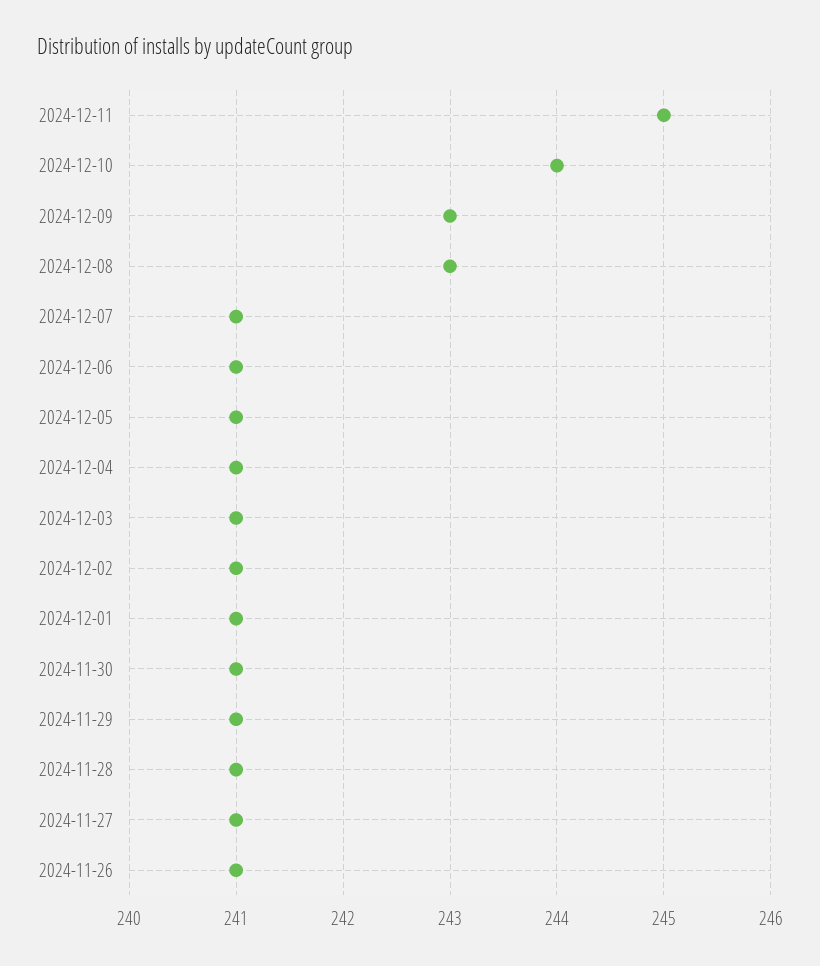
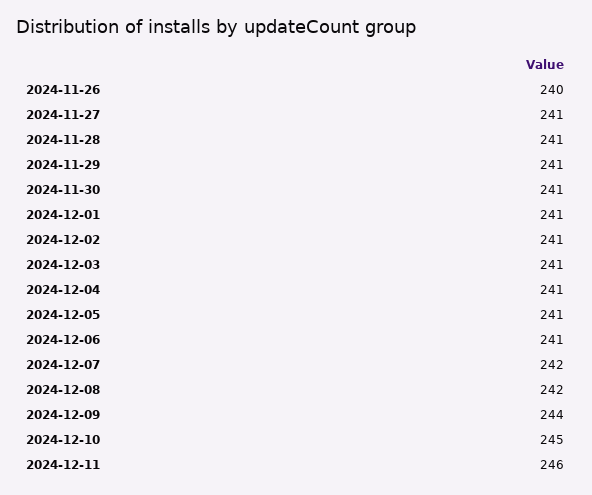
  {
-   "2024-12-11": 245,
+   "2024-12-11": 246,
-   "2024-12-10": 244,
+   "2024-12-10": 245,
-   "2024-12-09": 243,
+   "2024-12-09": 244,
-   "2024-12-08": 243,
+   "2024-12-08": 242,
-   "2024-12-07": 241,
+   "2024-12-07": 242,
    "2024-12-06": 241,
    "2024-12-05": 241,
    "2024-12-04": 241,
    "2024-12-03": 241,
    "2024-12-02": 241,
    "2024-12-01": 241,
    "2024-11-30": 241,
    "2024-11-29": 241,
    "2024-11-28": 241,
    "2024-11-27": 241,
-   "2024-11-26": 241
+   "2024-11-26": 240
  }

